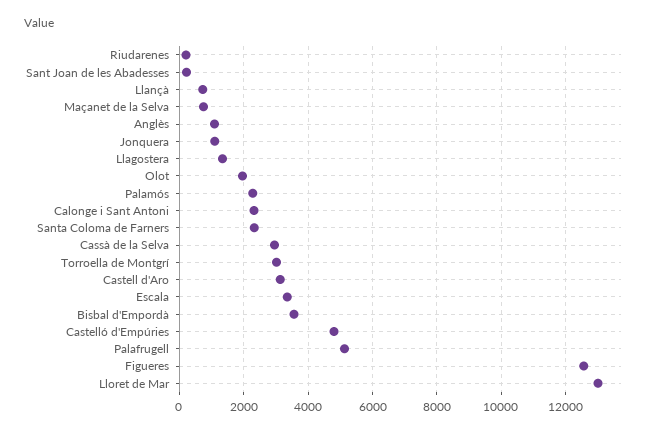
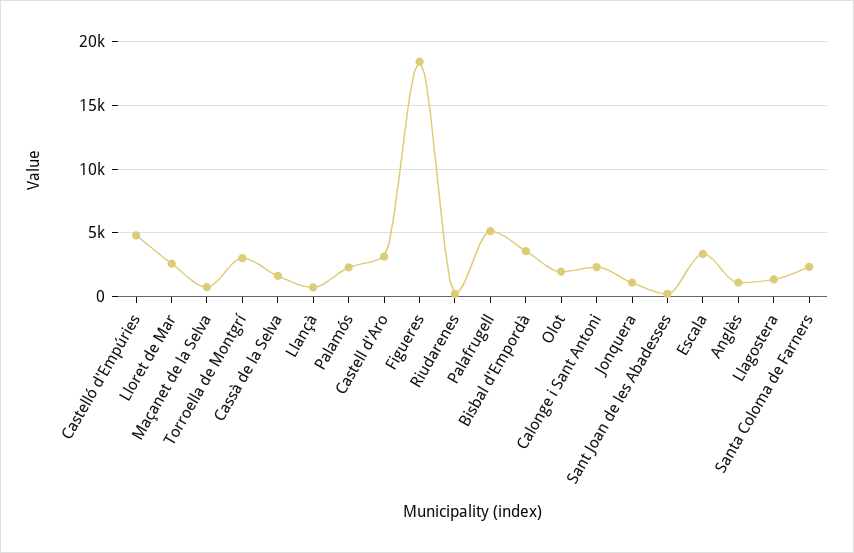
  {
    "Riudarenes": 200,
    "Sant Joan de les Abadesses": 200,
    "Llançà": 800,
    "Maçanet de la Selva": 800,
    "Anglès": 1000,
    "Jonquera": 1200,
    "Llagostera": 1400,
    "Olot": 2000,
    "Palamós": 2200,
    "Calonge i Sant Antoni": 2400,
    "Santa Coloma de Farners": 2400,
-   "Cassà de la Selva": 3000,
+   "Cassà de la Selva": 1500,
    "Torroella de Montgrí": 3000,
    "Castell d'Aro": 3200,
    "Escala": 3400,
    "Bisbal d'Empordà": 3600,
    "Castelló d'Empúries": 4800,
    "Palafrugell": 5200,
-   "Figueres": 12600,
+   "Figueres": 18500,
-   "Lloret de Mar": 13000
+   "Lloret de Mar": 2500
  }

